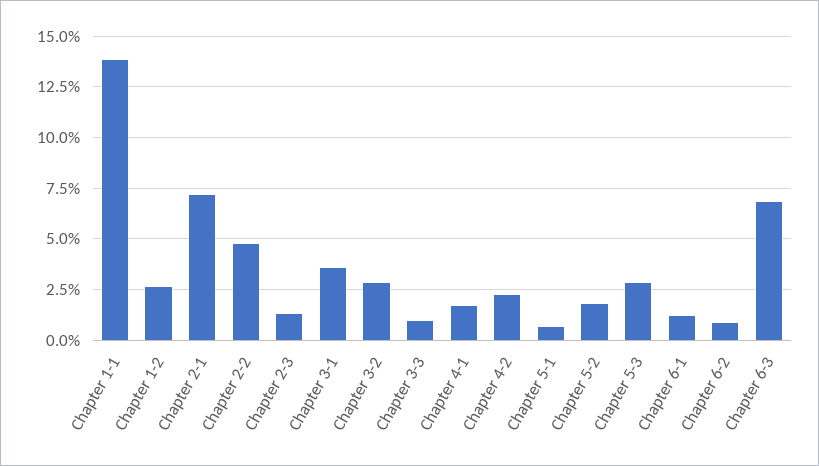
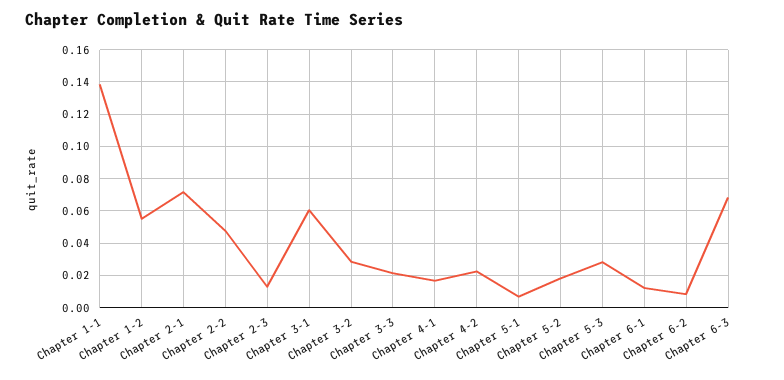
  {
    "Chapter 1-1": 0.14,
-   "Chapter 1-2": 0.025,
+   "Chapter 1-2": 0.055,
    "Chapter 2-1": 0.07,
    "Chapter 2-2": 0.05,
    "Chapter 2-3": 0.015,
-   "Chapter 3-1": 0.035,
+   "Chapter 3-1": 0.06,
    "Chapter 3-2": 0.03,
-   "Chapter 3-3": 0.01,
+   "Chapter 3-3": 0.02,
    "Chapter 4-1": 0.015,
    "Chapter 4-2": 0.025,
    "Chapter 5-1": 0.005,
    "Chapter 5-2": 0.02,
    "Chapter 5-3": 0.03,
    "Chapter 6-1": 0.01,
    "Chapter 6-2": 0.01,
    "Chapter 6-3": 0.07
  }

